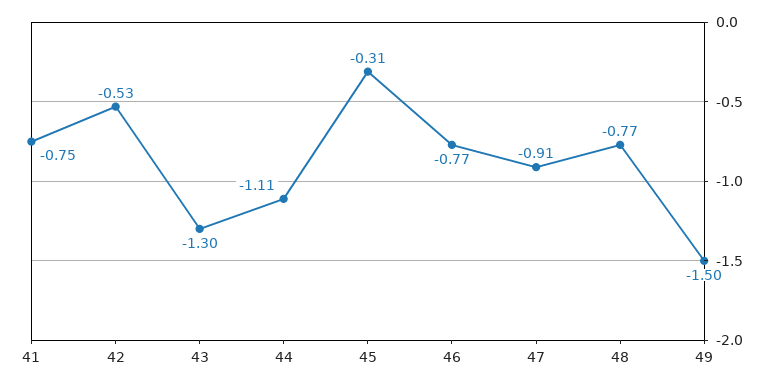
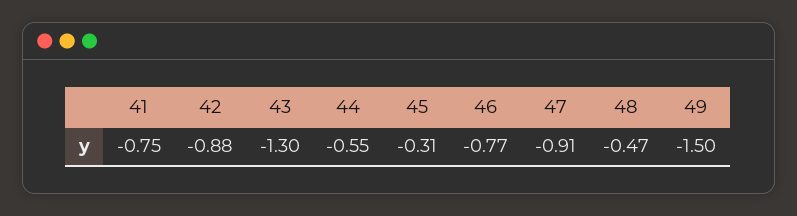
  {
    "41": -0.75,
-   "42": -0.53,
+   "42": -0.88,
    "43": -1.3,
-   "44": -1.11,
+   "44": -0.55,
    "45": -0.31,
    "46": -0.77,
    "47": -0.91,
-   "48": -0.77,
+   "48": -0.47,
    "49": -1.5
  }

